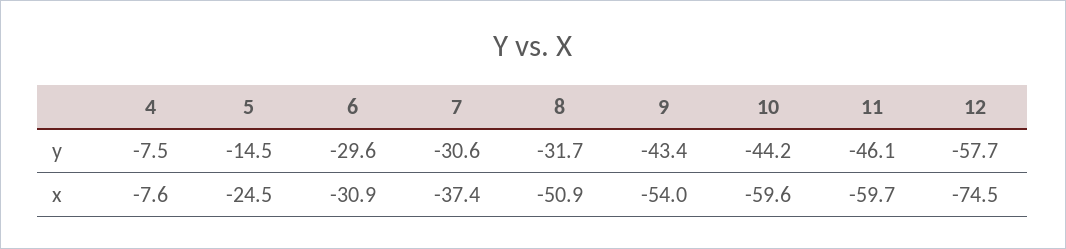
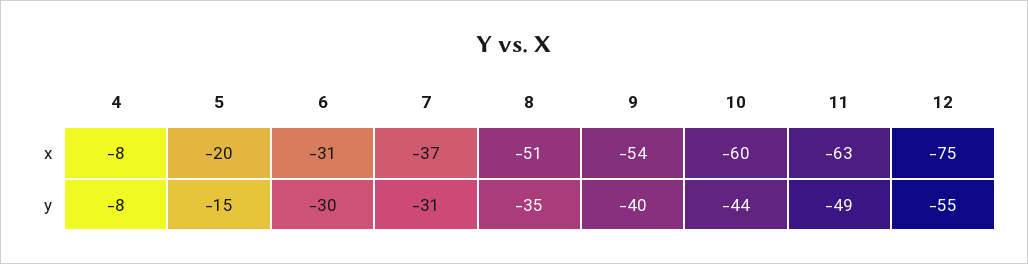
  {
    "4": {
      "y": -7.5,
      "x": -7.6
    },
    "5": {
      "y": -14.5,
-     "x": -24.5
+     "x": -20
    },
    "6": {
      "y": -29.6,
      "x": -30.9
    },
    "7": {
      "y": -30.6,
      "x": -37.4
    },
    "8": {
-     "y": -31.7,
+     "y": -35,
      "x": -50.9
    },
    "9": {
-     "y": -43.4,
+     "y": -40,
      "x": -54
    },
    "10": {
      "y": -44.2,
      "x": -59.6
    },
    "11": {
-     "y": -46.1,
+     "y": -49,
-     "x": -59.7
+     "x": -63
    },
    "12": {
-     "y": -57.7,
+     "y": -55,
      "x": -74.5
    }
  }

